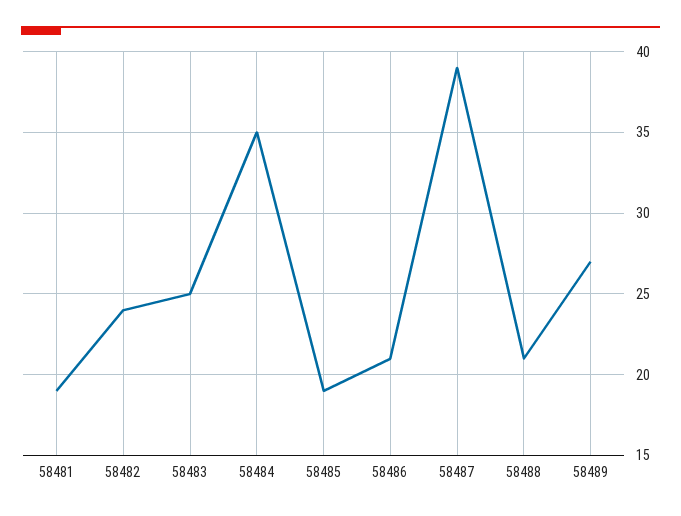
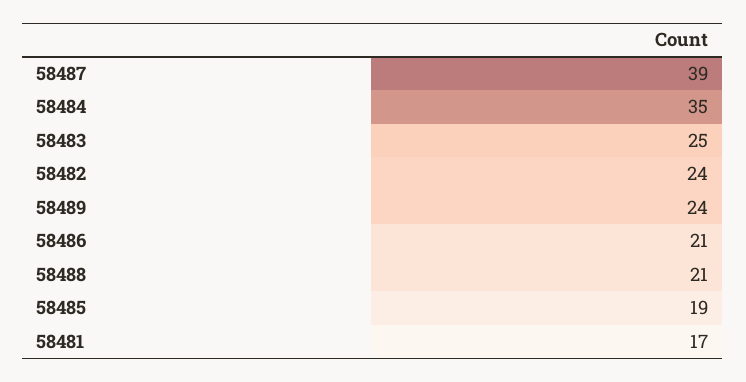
  {
-   "58481": 19,
+   "58481": 17,
    "58482": 24,
    "58483": 25,
    "58484": 35,
    "58485": 19,
    "58486": 21,
    "58487": 39,
    "58488": 21,
-   "58489": 27
+   "58489": 24
  }

